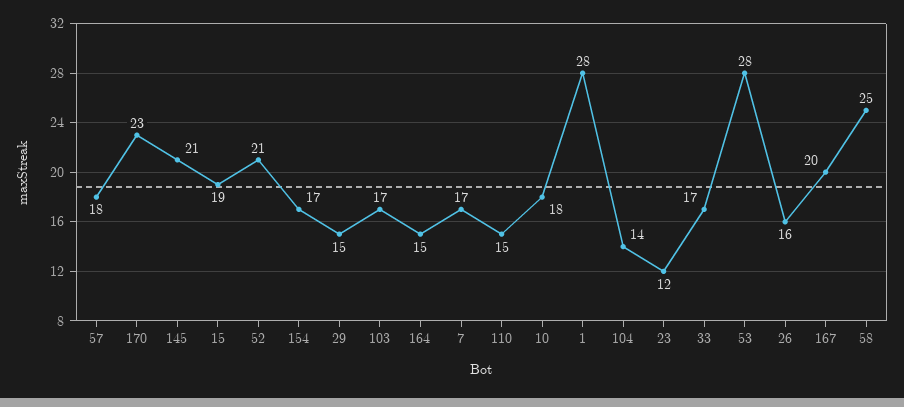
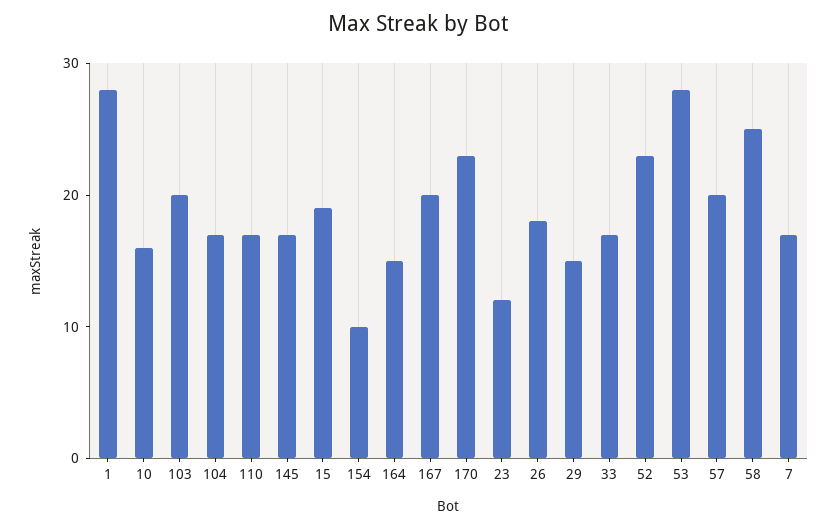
  {
-   "57": 18,
+   "57": 20,
    "170": 23,
-   "145": 21,
+   "145": 17,
    "15": 19,
-   "52": 21,
+   "52": 23,
-   "154": 17,
+   "154": 10,
    "29": 15,
-   "103": 17,
+   "103": 20,
    "164": 15,
    "7": 17,
-   "110": 15,
+   "110": 17,
-   "10": 18,
+   "10": 16,
    "1": 28,
-   "104": 14,
+   "104": 17,
    "23": 12,
    "33": 17,
    "53": 28,
-   "26": 16,
+   "26": 18,
    "167": 20,
    "58": 25
  }

